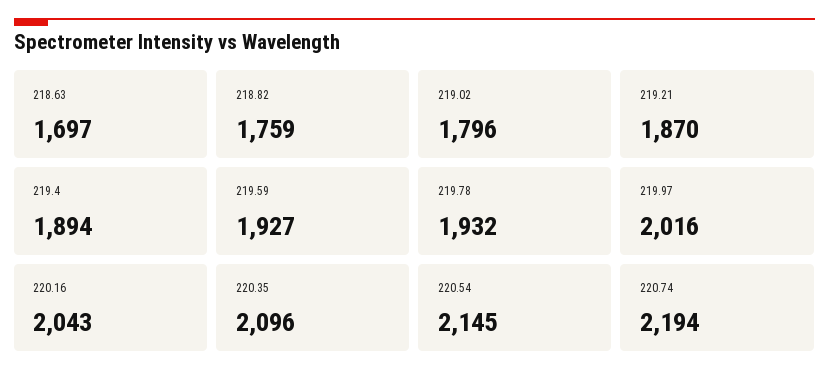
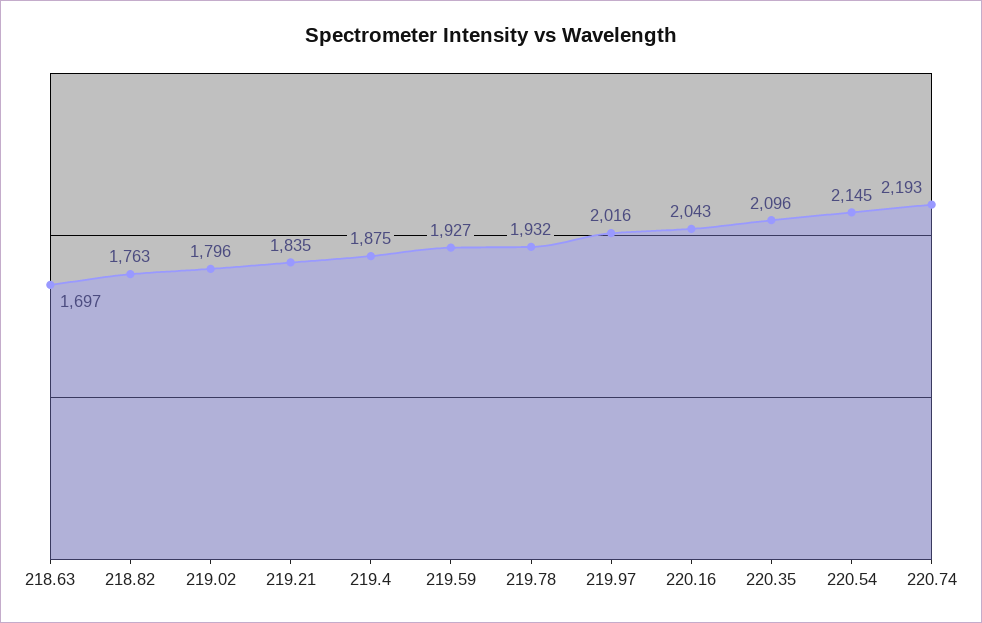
  {
    "218.63": 1697,
-   "218.82": 1759,
+   "218.82": 1763,
    "219.02": 1796,
-   "219.21": 1870,
+   "219.21": 1835,
-   "219.4": 1894,
+   "219.4": 1875,
    "219.59": 1927,
    "219.78": 1932,
    "219.97": 2016,
    "220.16": 2043,
    "220.35": 2096,
    "220.54": 2145,
-   "220.74": 2194
+   "220.74": 2193
  }

